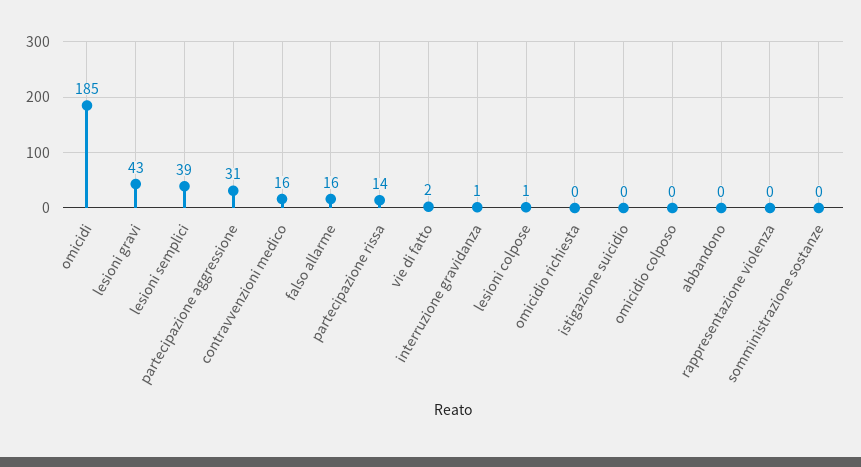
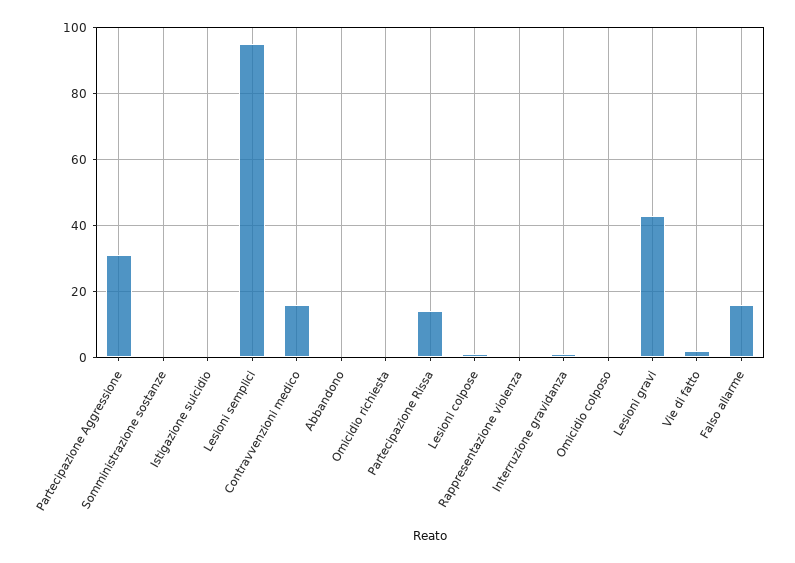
  {
-   "omicidi": 185,
    "lesioni gravi": 43,
-   "lesioni semplici": 39,
+   "lesioni semplici": 95,
    "partecipazione aggressione": 31,
    "contravvenzioni medico": 16,
    "falso allarme": 16,
    "partecipazione rissa": 14,
    "vie di fatto": 2,
    "interruzione gravidanza": 1,
    "lesioni colpose": 1,
    "omicidio richiesta": 0,
    "istigazione suicidio": 0,
    "omicidio colposo": 0,
    "abbandono": 0,
    "rappresentazione violenza": 0,
    "somministrazione sostanze": 0
  }

